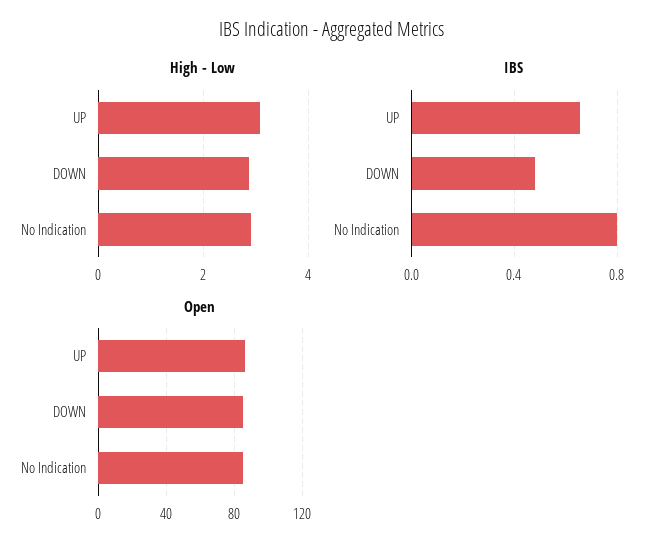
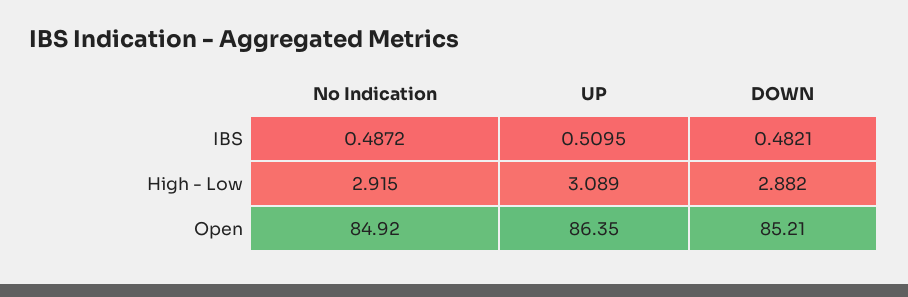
  {
    "High - Low": {
      "UP": 3.089,
      "DOWN": 2.882,
      "No Indication": 2.915
    },
    "IBS": {
-     "UP": 0.65,
+     "UP": 0.5095,
      "DOWN": 0.4821,
-     "No Indication": 0.8
+     "No Indication": 0.4872
    },
    "Open": {
      "UP": 86.35,
      "DOWN": 85.21,
      "No Indication": 84.92
    }
  }

